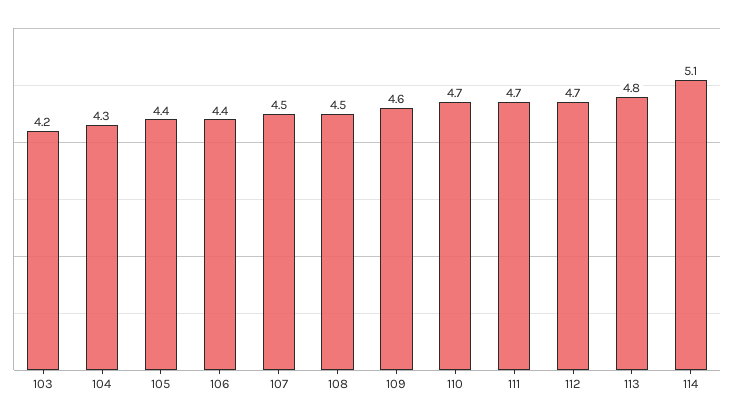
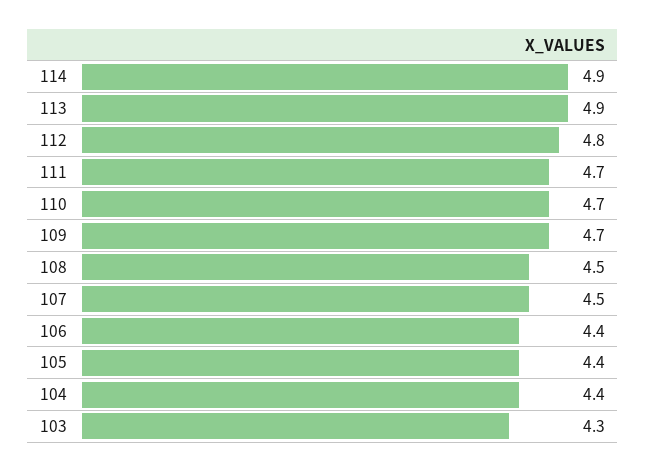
  {
-   "103": 4.2,
+   "103": 4.3,
-   "104": 4.3,
+   "104": 4.4,
    "105": 4.4,
    "106": 4.4,
    "107": 4.5,
    "108": 4.5,
-   "109": 4.6,
+   "109": 4.7,
    "110": 4.7,
    "111": 4.7,
-   "112": 4.7,
+   "112": 4.8,
-   "113": 4.8,
+   "113": 4.9,
-   "114": 5.1
+   "114": 4.9
  }

